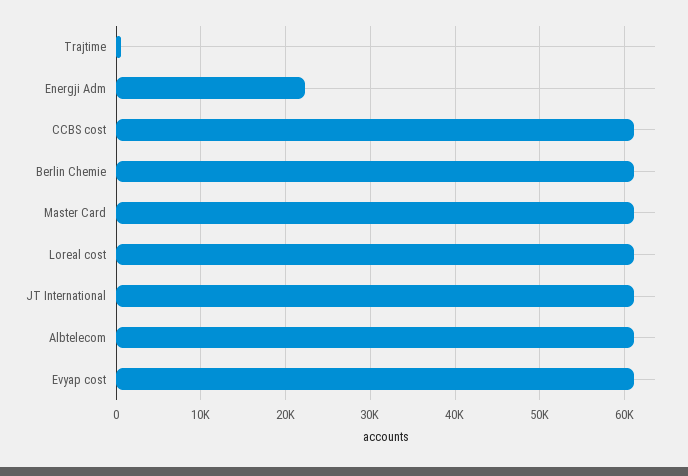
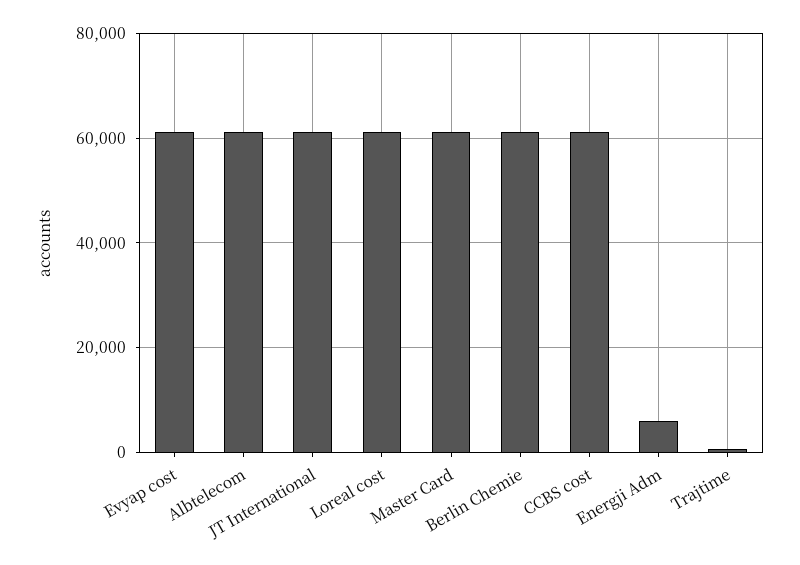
  {
    "Trajtime": 1000,
-   "Energji Adm": 22000,
+   "Energji Adm": 6000,
    "CCBS cost": 61000,
    "Berlin Chemie": 61000,
    "Master Card": 61000,
    "Loreal cost": 61000,
    "JT International": 61000,
    "Albtelecom": 61000,
    "Evyap cost": 61000
  }

